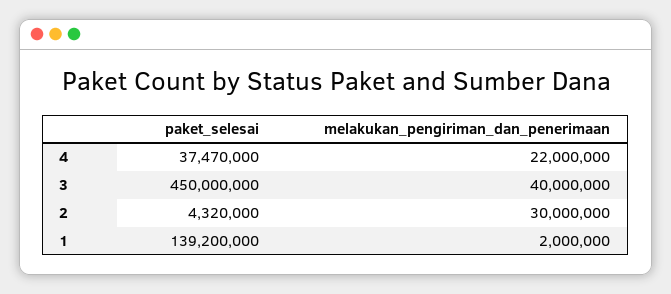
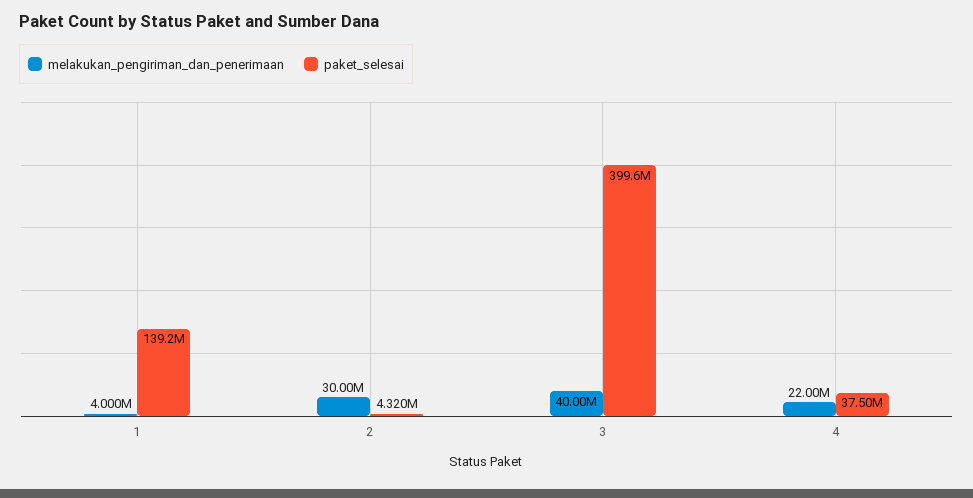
  {
    "paket_selesai": {
-     "4": 37470000,
+     "4": 37500000,
-     "3": 450000000,
+     "3": 399600000,
      "2": 4320000,
      "1": 139200000
    },
    "melakukan_pengiriman_dan_penerimaan": {
      "4": 22000000,
      "3": 40000000,
      "2": 30000000,
-     "1": 2000000
+     "1": 4000000
    }
  }

